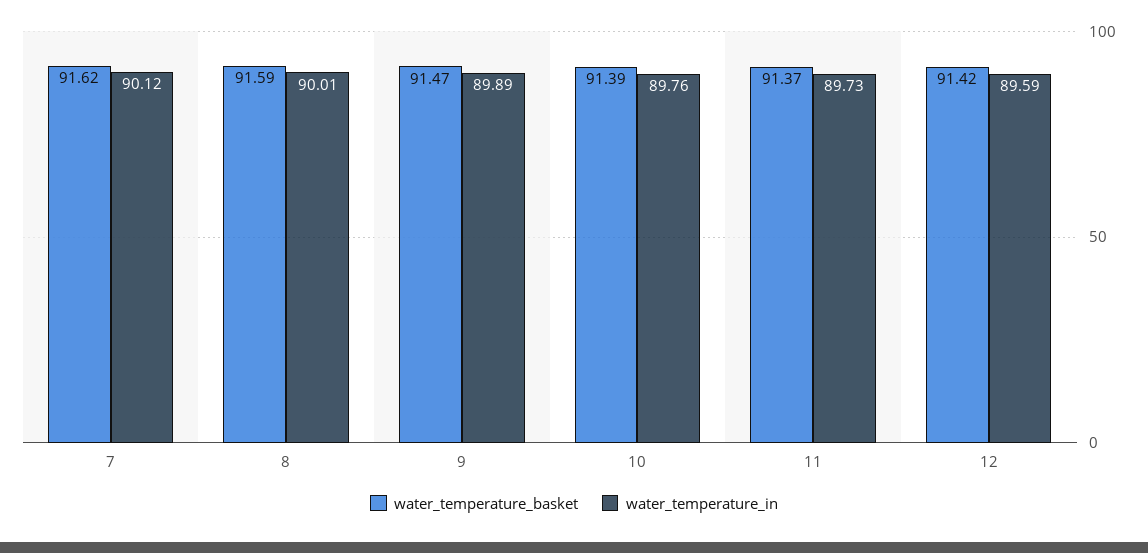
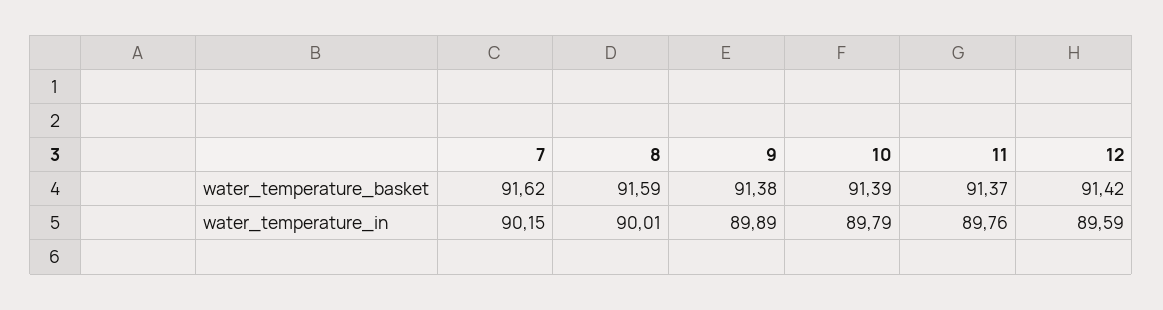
  {
    "water_temperature_basket": {
      "7": 91.62,
      "8": 91.59,
-     "9": 91.47,
+     "9": 91.38,
      "10": 91.39,
      "11": 91.37,
      "12": 91.42
    },
    "water_temperature_in": {
-     "7": 90.12,
+     "7": 90.15,
      "8": 90.01,
      "9": 89.89,
-     "10": 89.76,
+     "10": 89.79,
-     "11": 89.73,
+     "11": 89.76,
      "12": 89.59
    }
  }

